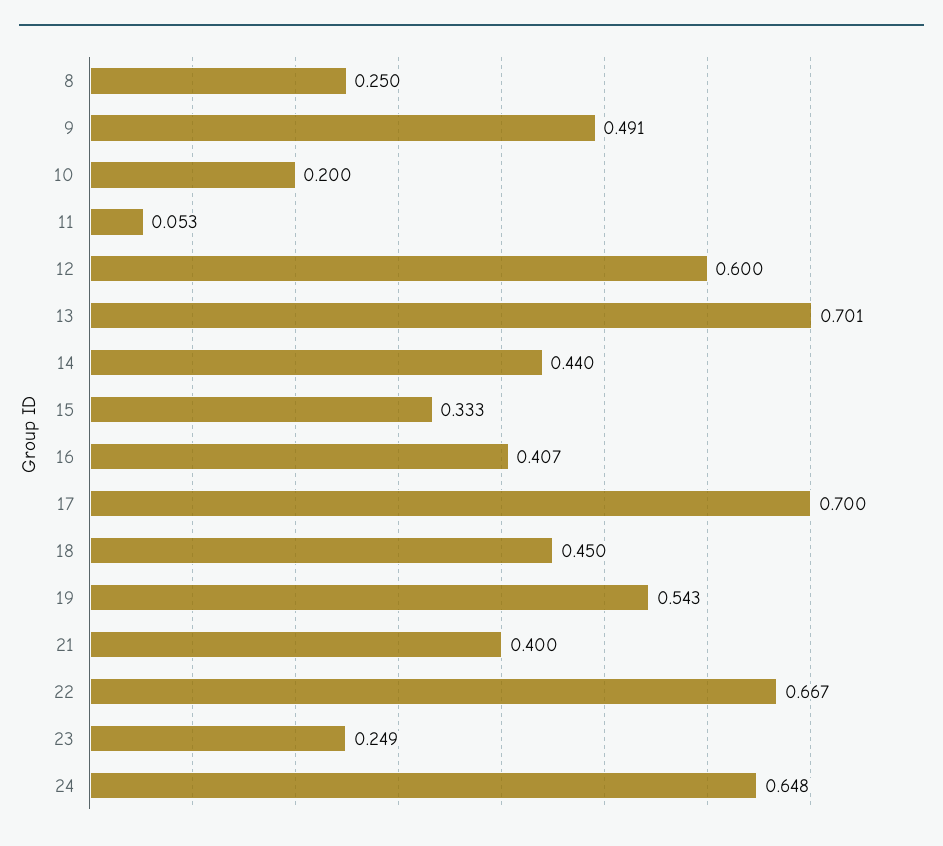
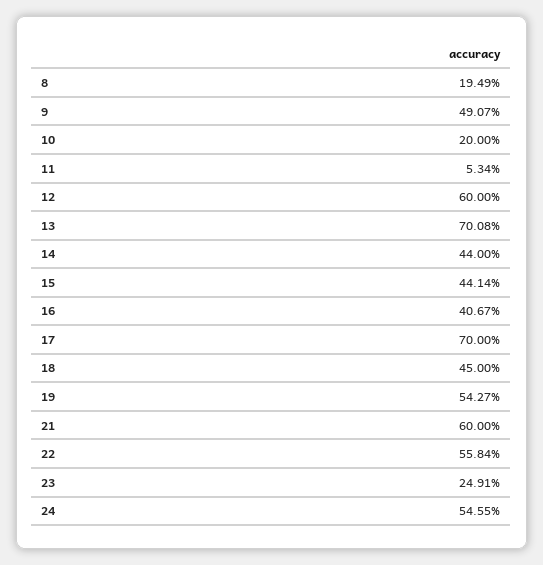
  {
-   "8": 0.25,
+   "8": 0.1949,
    "9": 0.4907,
    "10": 0.2,
    "11": 0.0534,
    "12": 0.6,
    "13": 0.7008,
    "14": 0.44,
-   "15": 0.333,
+   "15": 0.4414,
    "16": 0.4067,
    "17": 0.7,
    "18": 0.45,
    "19": 0.5427,
-   "21": 0.4,
+   "21": 0.6,
-   "22": 0.667,
+   "22": 0.5584,
    "23": 0.2491,
-   "24": 0.648
+   "24": 0.5455
  }

